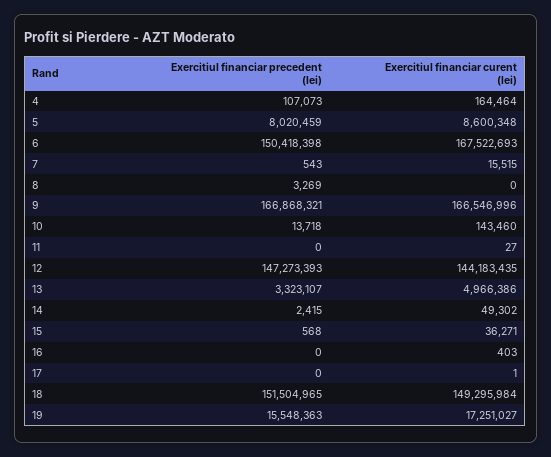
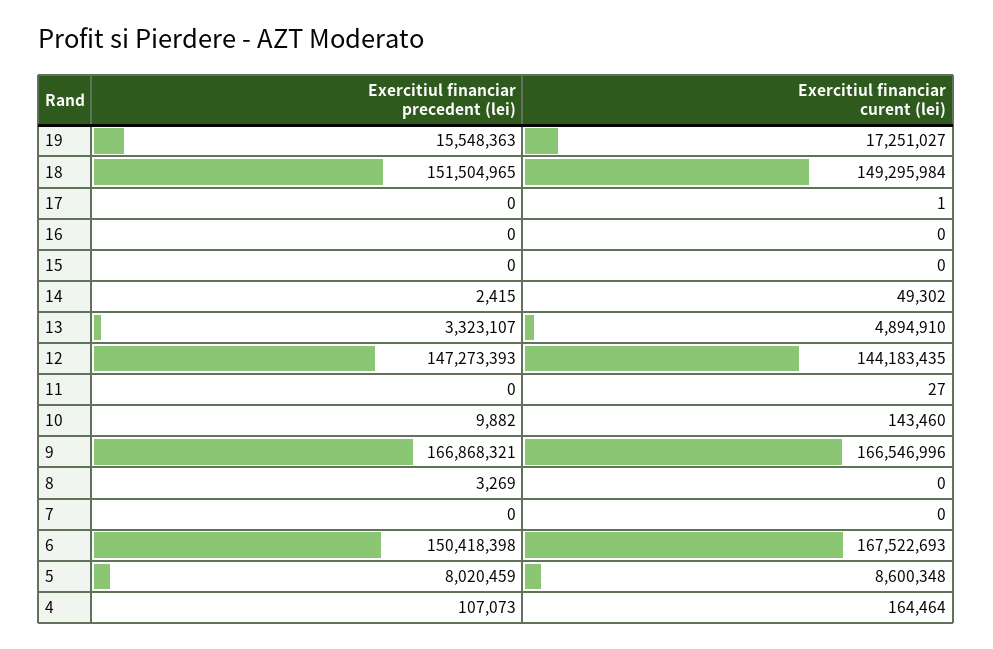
  {
    "Exercitiul financiar precedent (lei)": {
      "4": 107073,
      "5": 8020459,
      "6": 150418398,
-     "7": 543,
+     "7": 0,
      "8": 3269,
      "9": 166868321,
-     "10": 13718,
+     "10": 9882,
      "11": 0,
      "12": 147273393,
      "13": 3323107,
      "14": 2415,
-     "15": 568,
+     "15": 0,
      "16": 0,
      "17": 0,
      "18": 151504965,
      "19": 15548363
    },
    "Exercitiul financiar curent (lei)": {
      "4": 164464,
      "5": 8600348,
      "6": 167522693,
-     "7": 15515,
+     "7": 0,
      "8": 0,
      "9": 166546996,
      "10": 143460,
      "11": 27,
      "12": 144183435,
-     "13": 4966386,
+     "13": 4894910,
      "14": 49302,
-     "15": 36271,
+     "15": 0,
-     "16": 403,
+     "16": 0,
      "17": 1,
      "18": 149295984,
      "19": 17251027
    }
  }

